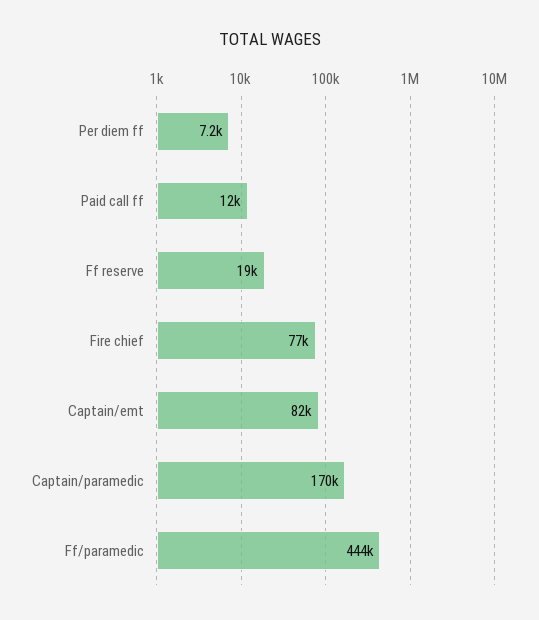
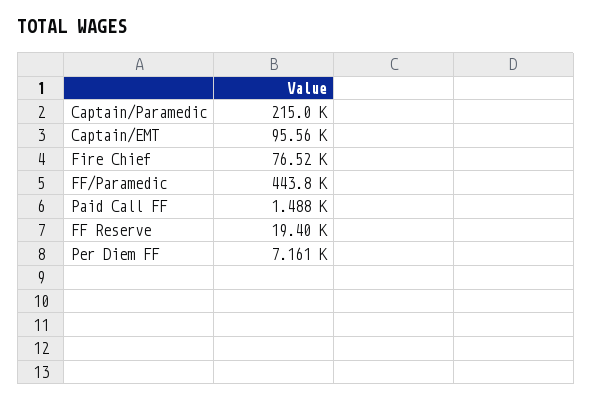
  {
    "Per diem ff": 7161,
-   "Paid call ff": 12000,
+   "Paid call ff": 1488,
    "Ff reserve": 19400,
    "Fire chief": 76520,
-   "Captain/emt": 82000,
+   "Captain/emt": 95560,
-   "Captain/paramedic": 170000,
+   "Captain/paramedic": 215000,
    "Ff/paramedic": 443800
  }

